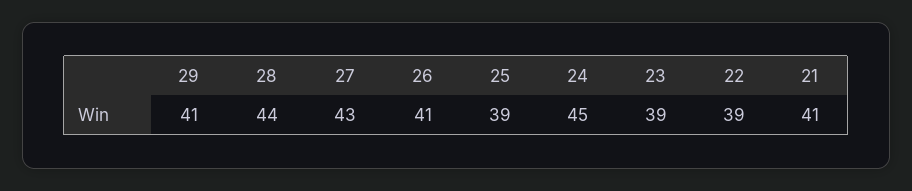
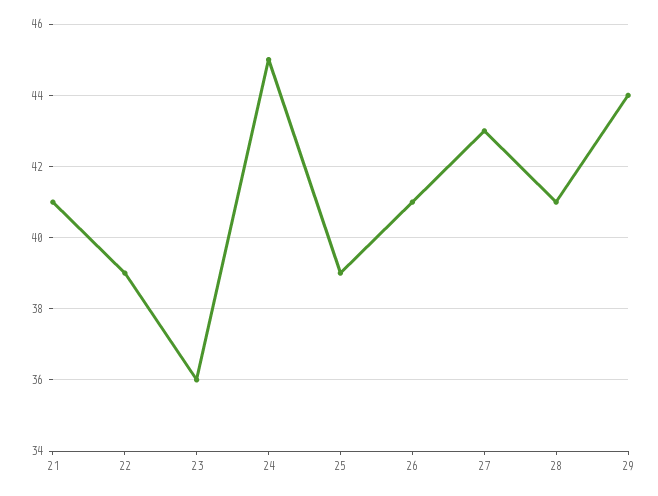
  {
-   "29": 41,
+   "29": 44,
-   "28": 44,
+   "28": 41,
    "27": 43,
    "26": 41,
    "25": 39,
    "24": 45,
-   "23": 39,
+   "23": 36,
    "22": 39,
    "21": 41
  }

